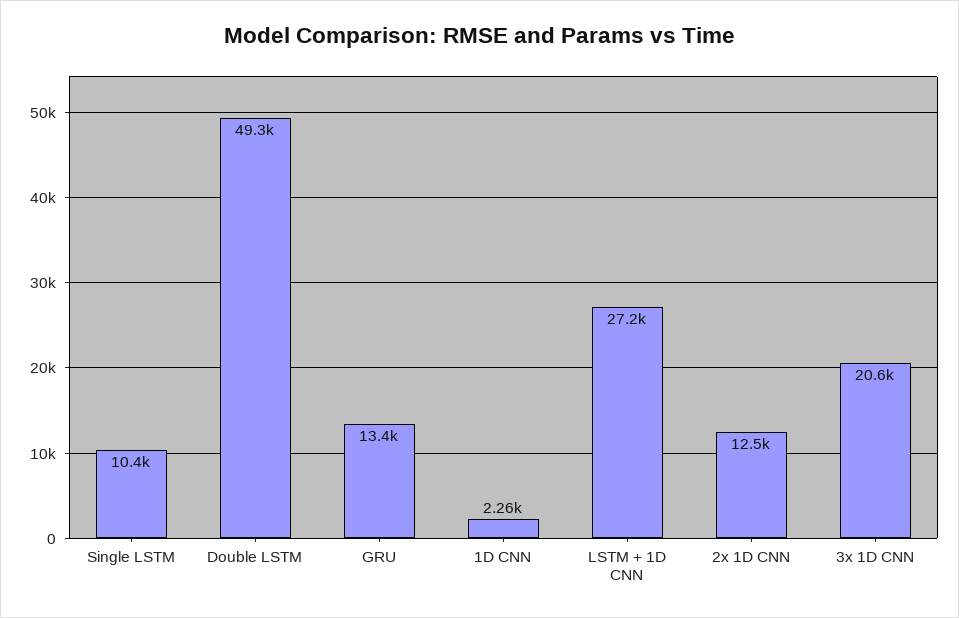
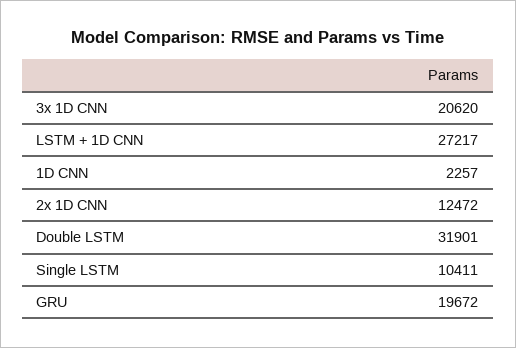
  {
    "Single LSTM": 10411,
-   "Double LSTM": 49300,
+   "Double LSTM": 31901,
-   "GRU": 13400,
+   "GRU": 19672,
    "1D CNN": 2257,
    "LSTM + 1D CNN": 27217,
    "2x 1D CNN": 12472,
    "3x 1D CNN": 20620
  }

